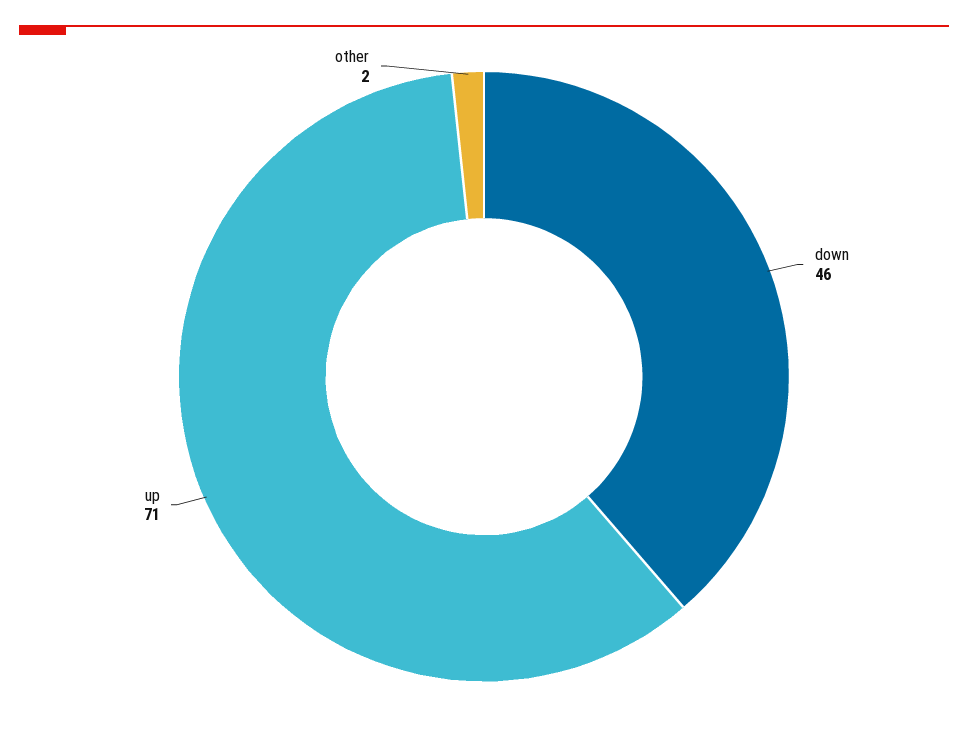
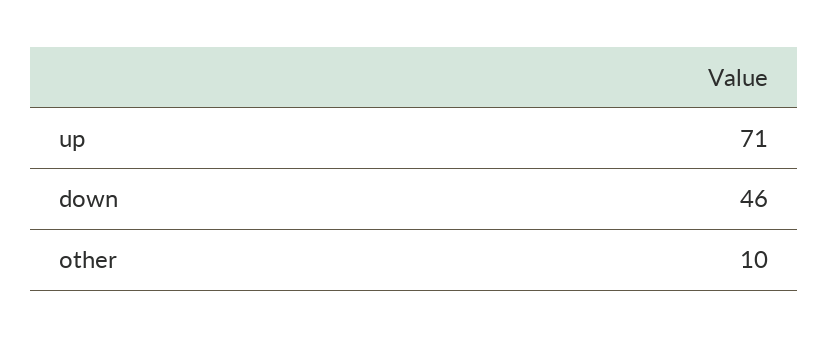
  {
    "down": 46,
    "up": 71,
-   "other": 2
+   "other": 10
  }

